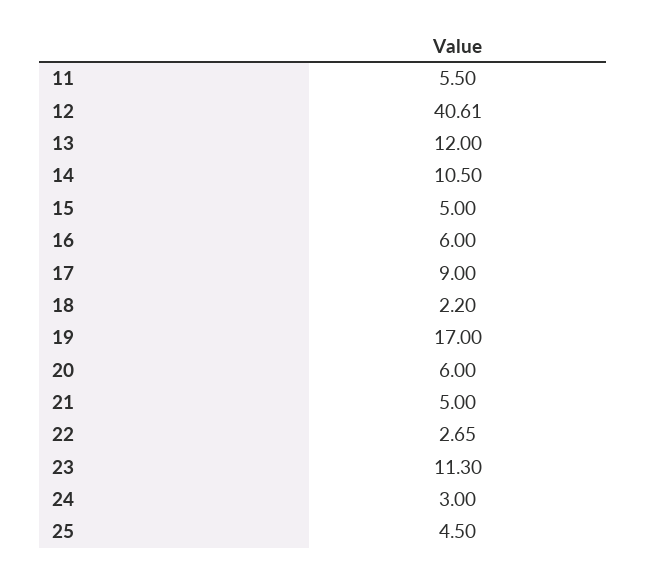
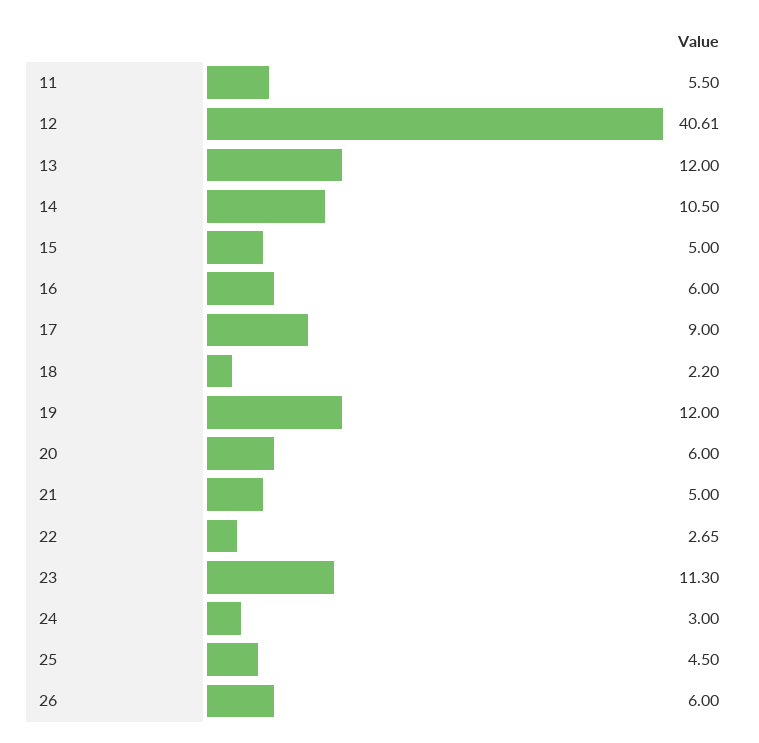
  {
    "11": 5.5,
    "12": 40.61,
    "13": 12,
    "14": 10.5,
    "15": 5,
    "16": 6,
    "17": 9,
    "18": 2.2,
-   "19": 17,
+   "19": 12,
    "20": 6,
    "21": 5,
    "22": 2.65,
    "23": 11.3,
    "24": 3,
-   "25": 4.5
+   "25": 4.5,
+   "26": 6
  }

